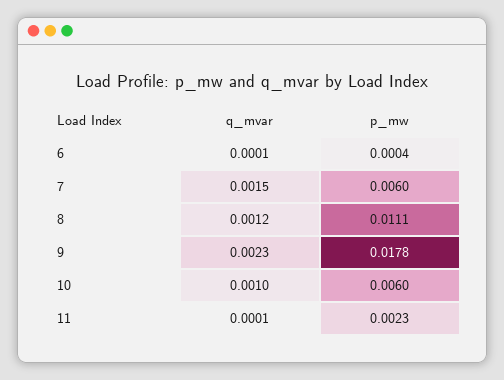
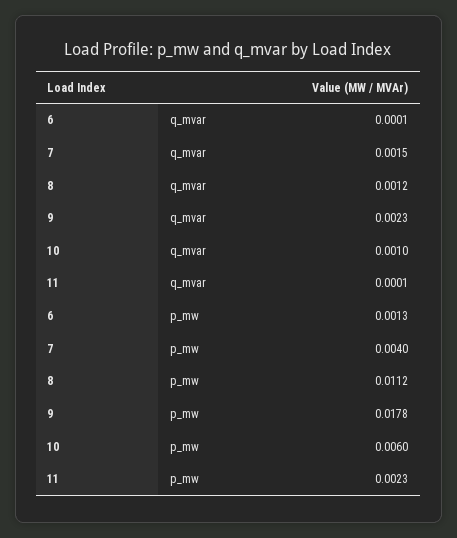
  {
    "q_mvar": {
      "6": 0.0001,
      "7": 0.0015,
      "8": 0.0012,
      "9": 0.0023,
      "10": 0.001,
      "11": 0.0001
    },
    "p_mw": {
-     "6": 0.0004,
+     "6": 0.0013,
-     "7": 0.006,
+     "7": 0.004,
-     "8": 0.0111,
+     "8": 0.0112,
      "9": 0.0178,
      "10": 0.006,
      "11": 0.0023
    }
  }

